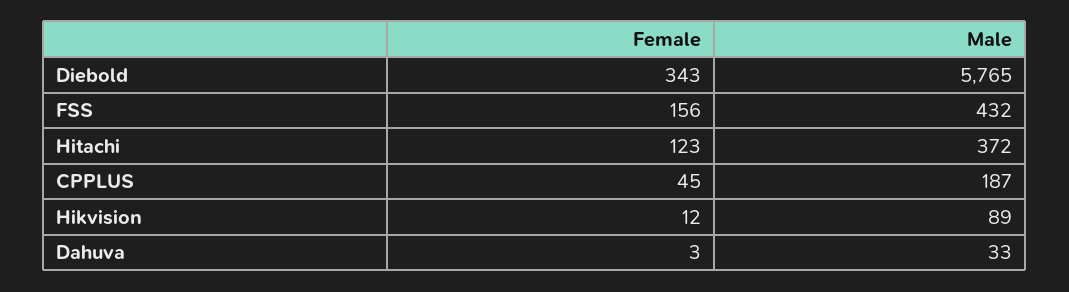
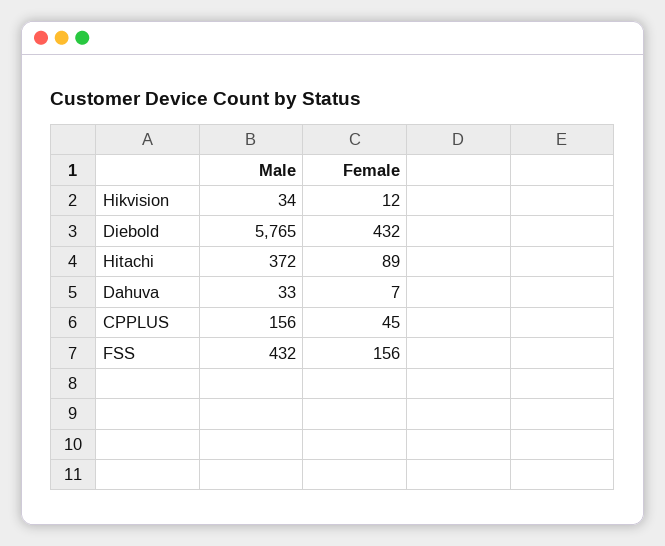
  {
    "Female": {
-     "Diebold": 343,
+     "Diebold": 432,
      "FSS": 156,
-     "Hitachi": 123,
+     "Hitachi": 89,
      "CPPLUS": 45,
      "Hikvision": 12,
-     "Dahuva": 3
+     "Dahuva": 7
    },
    "Male": {
      "Diebold": 5765,
      "FSS": 432,
      "Hitachi": 372,
-     "CPPLUS": 187,
+     "CPPLUS": 156,
-     "Hikvision": 89,
+     "Hikvision": 34,
      "Dahuva": 33
    }
  }

